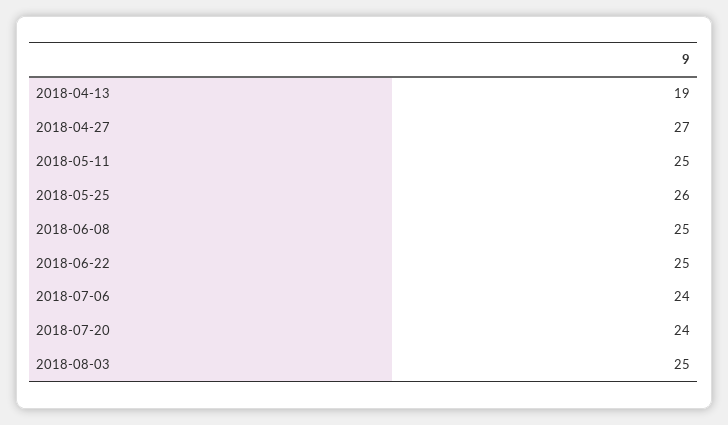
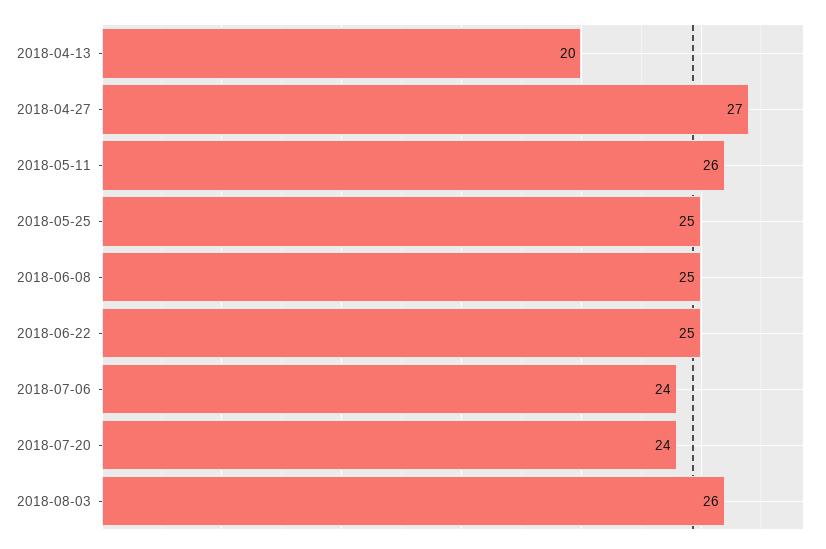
  {
-   "2018-04-13": 19,
+   "2018-04-13": 20,
    "2018-04-27": 27,
-   "2018-05-11": 25,
+   "2018-05-11": 26,
-   "2018-05-25": 26,
+   "2018-05-25": 25,
    "2018-06-08": 25,
    "2018-06-22": 25,
    "2018-07-06": 24,
    "2018-07-20": 24,
-   "2018-08-03": 25
+   "2018-08-03": 26
  }

